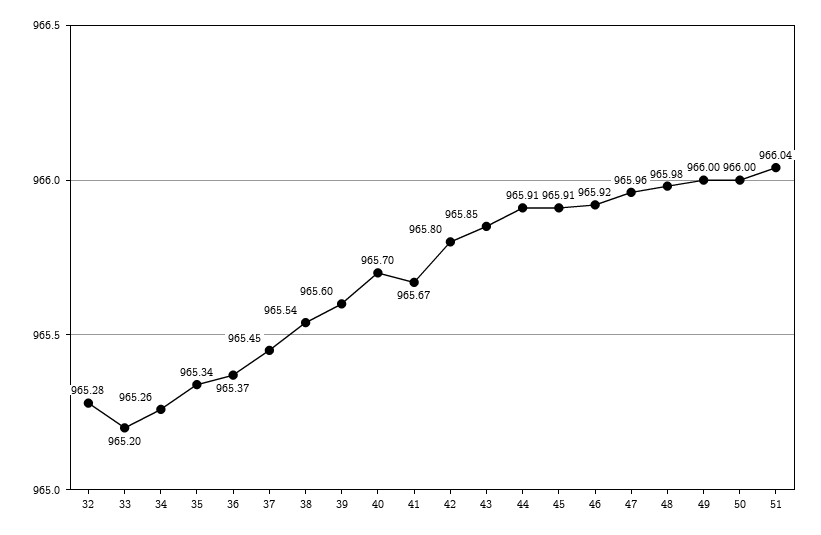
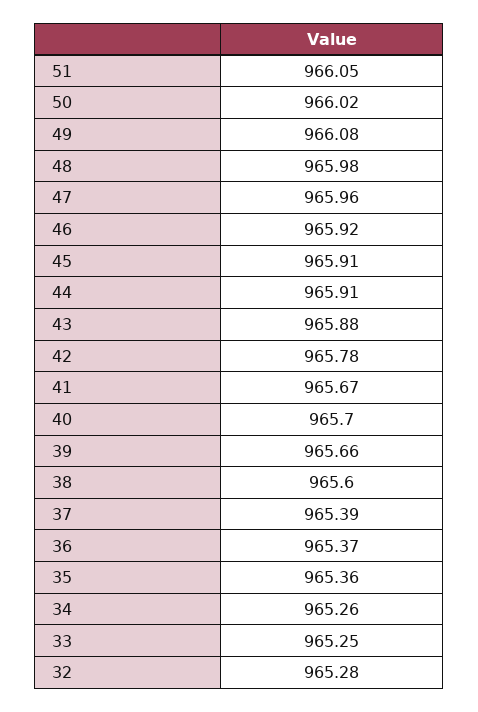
  {
    "32": 965.28,
-   "33": 965.2,
+   "33": 965.25,
    "34": 965.26,
-   "35": 965.34,
+   "35": 965.36,
    "36": 965.37,
-   "37": 965.45,
+   "37": 965.39,
-   "38": 965.54,
+   "38": 965.6,
-   "39": 965.6,
+   "39": 965.66,
    "40": 965.7,
    "41": 965.67,
-   "42": 965.8,
+   "42": 965.78,
-   "43": 965.85,
+   "43": 965.88,
    "44": 965.91,
    "45": 965.91,
    "46": 965.92,
    "47": 965.96,
    "48": 965.98,
-   "49": 966,
+   "49": 966.08,
-   "50": 966,
+   "50": 966.02,
-   "51": 966.04
+   "51": 966.05
  }

